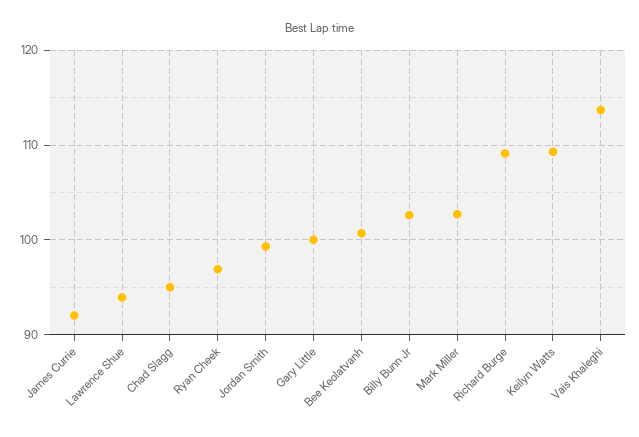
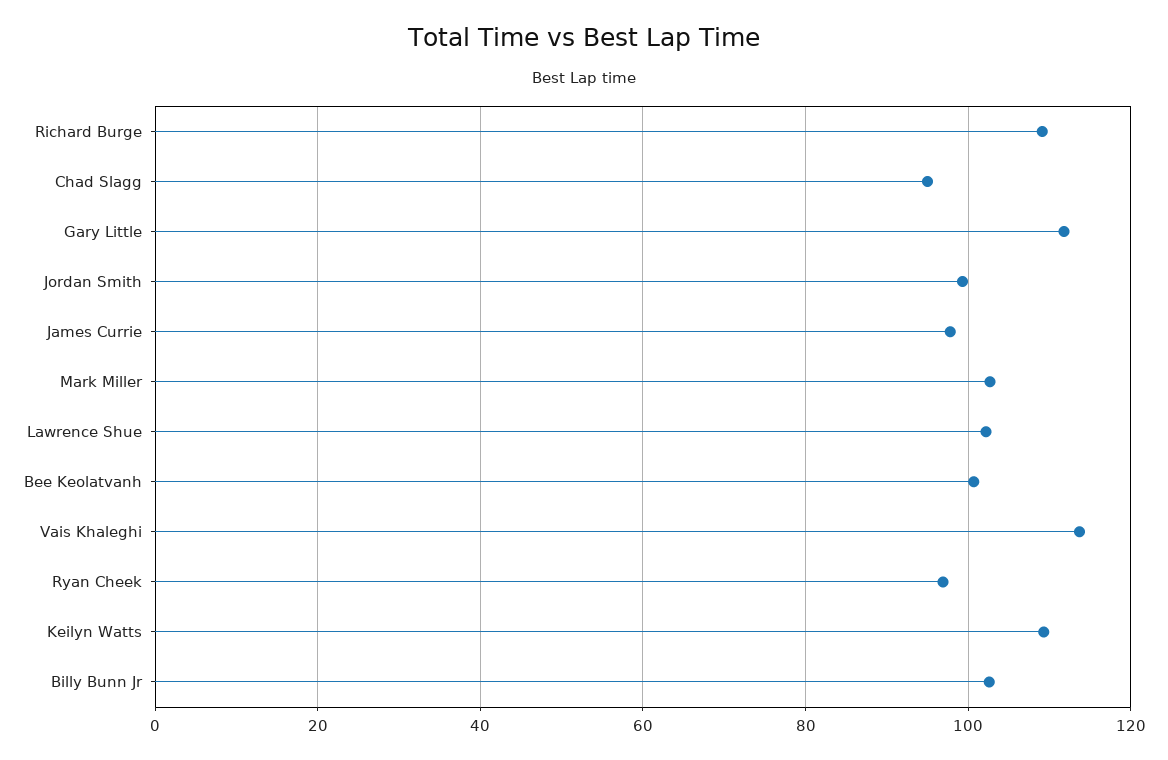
  {
-   "James Currie": 92,
+   "James Currie": 98,
-   "Lawrence Shue": 94,
+   "Lawrence Shue": 102,
    "Chad Slagg": 95,
    "Ryan Cheek": 97,
    "Jordan Smith": 99,
-   "Gary Little": 100,
+   "Gary Little": 112,
    "Bee Keolatvanh": 101,
    "Billy Bunn Jr": 103,
    "Mark Miller": 103,
    "Richard Burge": 109,
    "Keilyn Watts": 109,
    "Vais Khaleghi": 114
  }

